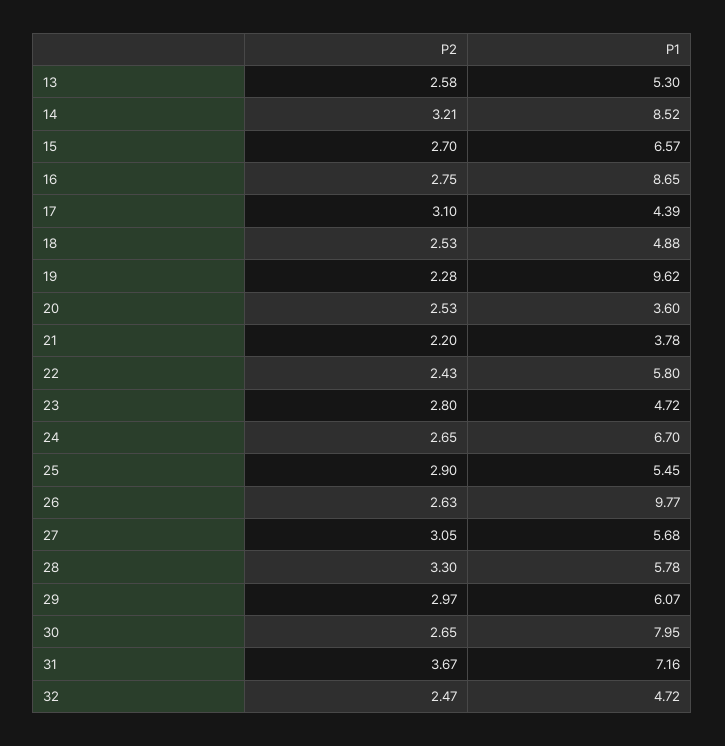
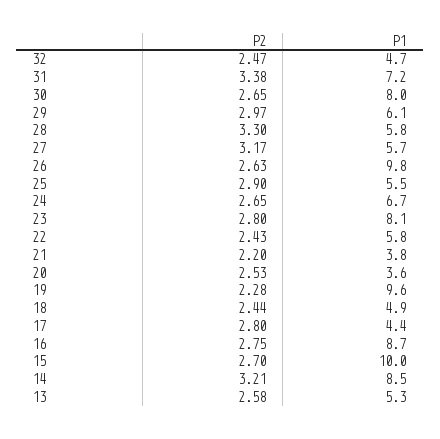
  {
    "P2": {
      "13": 2.58,
      "14": 3.21,
      "15": 2.7,
      "16": 2.75,
-     "17": 3.1,
+     "17": 2.8,
-     "18": 2.53,
+     "18": 2.44,
      "19": 2.28,
      "20": 2.53,
      "21": 2.2,
      "22": 2.43,
      "23": 2.8,
      "24": 2.65,
      "25": 2.9,
      "26": 2.63,
-     "27": 3.05,
+     "27": 3.17,
      "28": 3.3,
      "29": 2.97,
      "30": 2.65,
-     "31": 3.67,
+     "31": 3.38,
      "32": 2.47
    },
    "P1": {
      "13": 5.3,
      "14": 8.52,
-     "15": 6.57,
+     "15": 10,
      "16": 8.65,
      "17": 4.39,
      "18": 4.88,
      "19": 9.62,
      "20": 3.6,
      "21": 3.78,
      "22": 5.8,
-     "23": 4.72,
+     "23": 8.1,
      "24": 6.7,
      "25": 5.45,
      "26": 9.77,
      "27": 5.68,
      "28": 5.78,
      "29": 6.07,
      "30": 7.95,
      "31": 7.16,
      "32": 4.72
    }
  }

